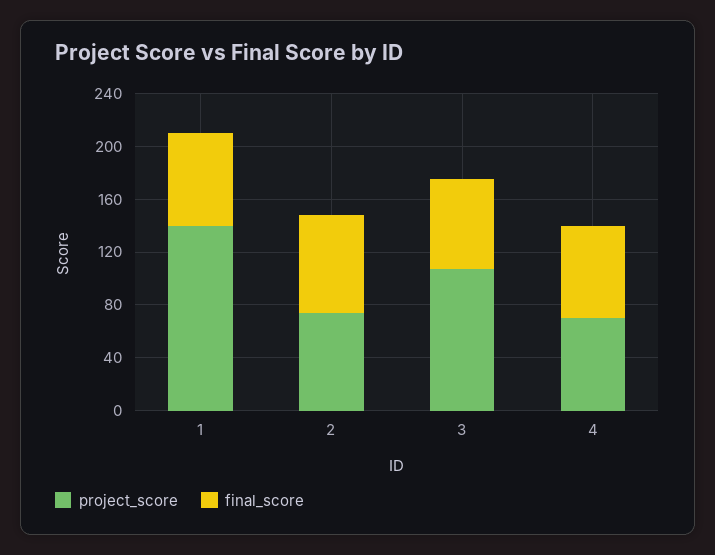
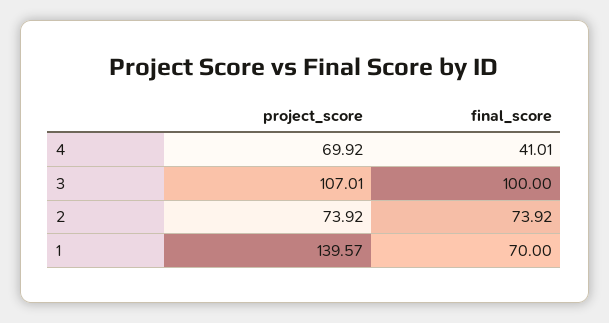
  {
    "project_score": {
      "1": 139.57,
      "2": 73.92,
      "3": 107.01,
      "4": 69.92
    },
    "final_score": {
      "1": 70,
      "2": 73.92,
-     "3": 70,
+     "3": 100,
-     "4": 70
+     "4": 41.01
    }
  }

